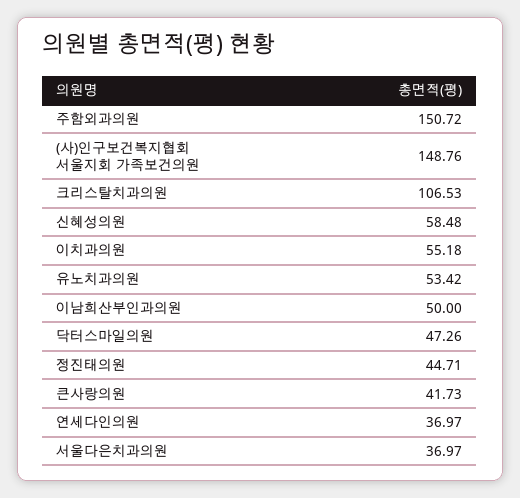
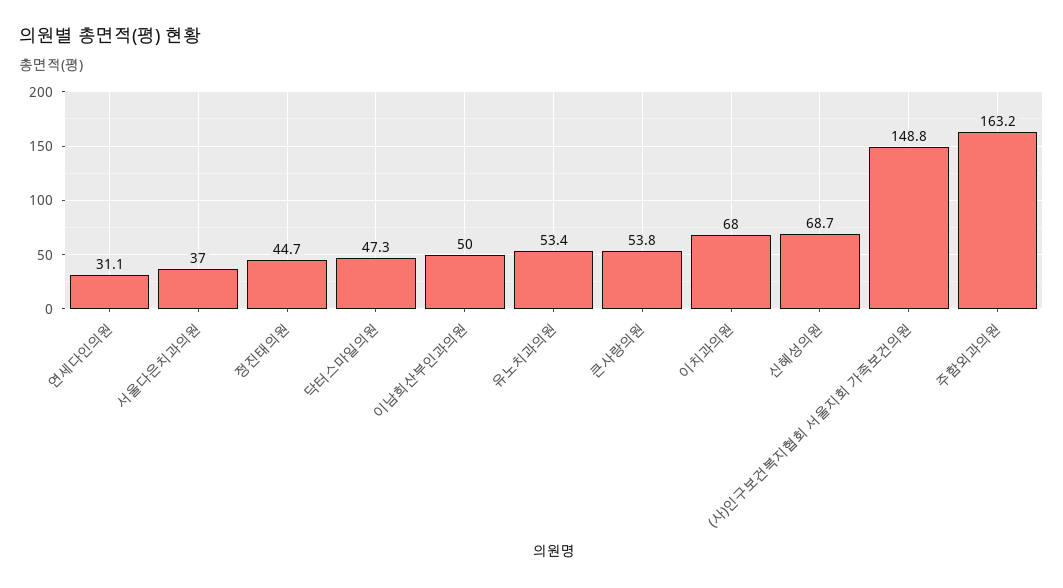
  {
-   "주함외과의원": 150.72,
+   "주함외과의원": 163.2,
    "(사)인구보건복지협회 서울지회 가족보건의원": 148.76,
-   "크리스탈치과의원": 106.53,
-   "신혜성의원": 58.48,
+   "신혜성의원": 68.7,
-   "이치과의원": 55.18,
+   "이치과의원": 68,
    "유노치과의원": 53.42,
    "이남희산부인과의원": 50,
    "닥터스마일의원": 47.26,
    "정진태의원": 44.71,
-   "큰사랑의원": 41.73,
+   "큰사랑의원": 53.8,
-   "연세다인의원": 36.97,
+   "연세다인의원": 31.1,
    "서울다은치과의원": 36.97
  }

